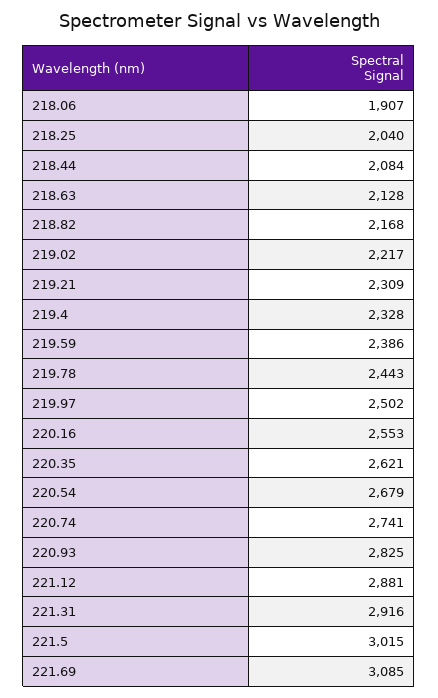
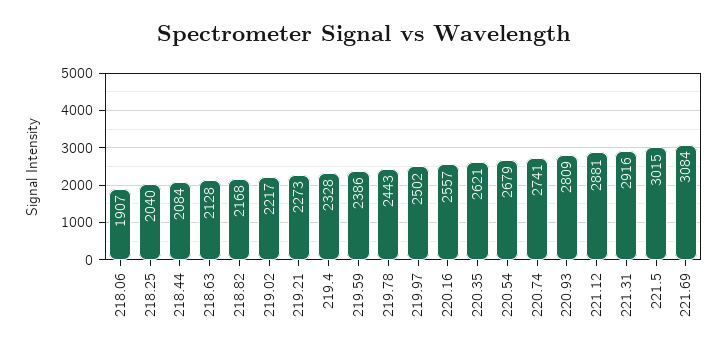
  {
    "218.06": 1907,
    "218.25": 2040,
    "218.44": 2084,
    "218.63": 2128,
    "218.82": 2168,
    "219.02": 2217,
-   "219.21": 2309,
+   "219.21": 2273,
    "219.4": 2328,
    "219.59": 2386,
    "219.78": 2443,
    "219.97": 2502,
-   "220.16": 2553,
+   "220.16": 2557,
    "220.35": 2621,
    "220.54": 2679,
    "220.74": 2741,
-   "220.93": 2825,
+   "220.93": 2809,
    "221.12": 2881,
    "221.31": 2916,
    "221.5": 3015,
-   "221.69": 3085
+   "221.69": 3084
  }

